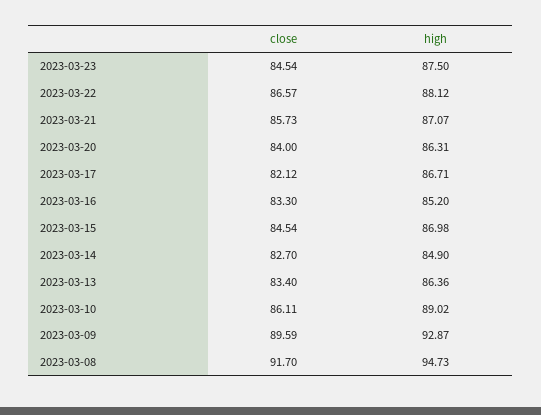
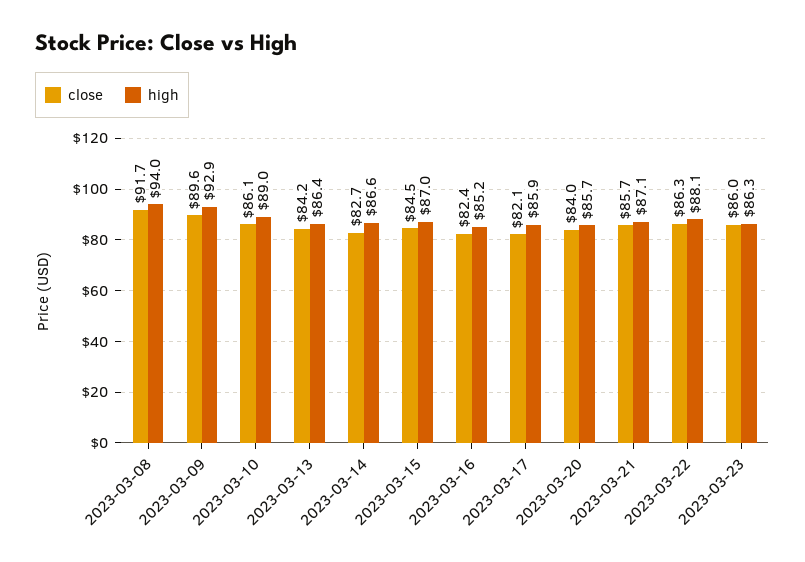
  {
    "close": {
-     "2023-03-23": 84.54,
+     "2023-03-23": 86,
-     "2023-03-22": 86.57,
+     "2023-03-22": 86.3,
      "2023-03-21": 85.73,
      "2023-03-20": 84,
      "2023-03-17": 82.12,
-     "2023-03-16": 83.3,
+     "2023-03-16": 82.4,
      "2023-03-15": 84.54,
      "2023-03-14": 82.7,
-     "2023-03-13": 83.4,
+     "2023-03-13": 84.2,
      "2023-03-10": 86.11,
      "2023-03-09": 89.59,
      "2023-03-08": 91.7
    },
    "high": {
-     "2023-03-23": 87.5,
+     "2023-03-23": 86.3,
      "2023-03-22": 88.12,
      "2023-03-21": 87.07,
-     "2023-03-20": 86.31,
+     "2023-03-20": 85.7,
-     "2023-03-17": 86.71,
+     "2023-03-17": 85.9,
      "2023-03-16": 85.2,
      "2023-03-15": 86.98,
-     "2023-03-14": 84.9,
+     "2023-03-14": 86.6,
      "2023-03-13": 86.36,
      "2023-03-10": 89.02,
      "2023-03-09": 92.87,
-     "2023-03-08": 94.73
+     "2023-03-08": 94
    }
  }

